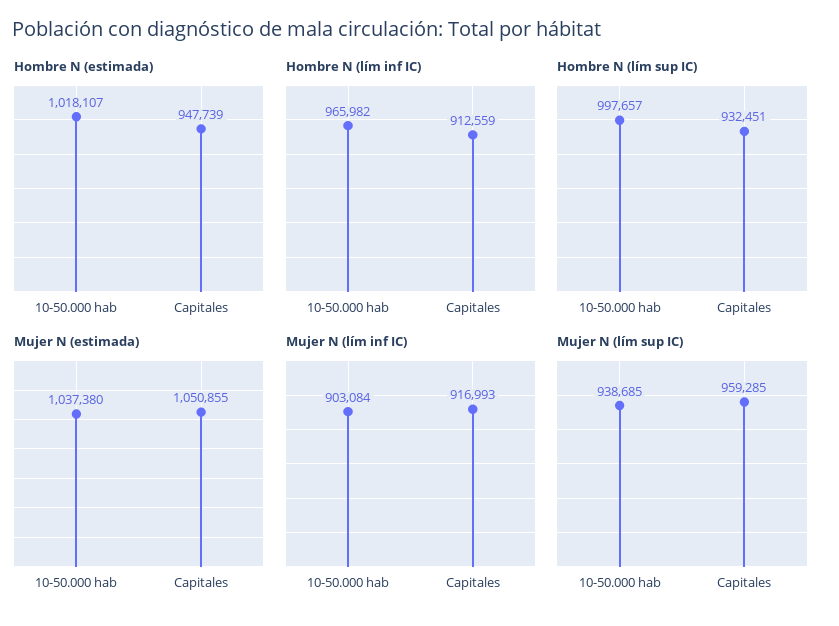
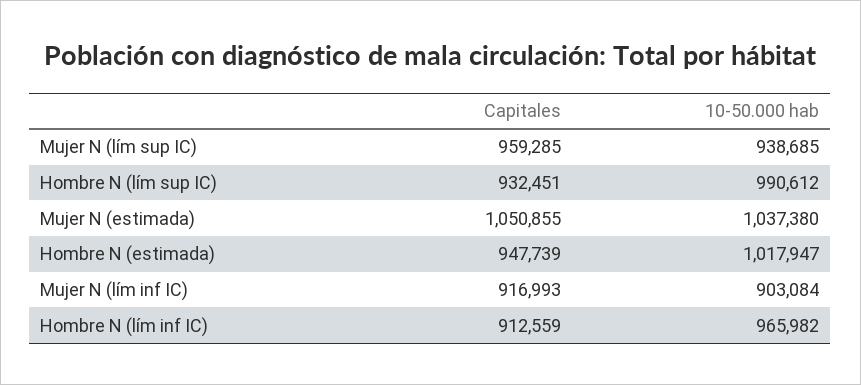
  {
    "Hombre N (estimada)": {
-     "10-50.000 hab": 1018107,
+     "10-50.000 hab": 1017947,
      "Capitales": 947739
    },
    "Hombre N (lím inf IC)": {
      "10-50.000 hab": 965982,
      "Capitales": 912559
    },
    "Hombre N (lím sup IC)": {
-     "10-50.000 hab": 997657,
+     "10-50.000 hab": 990612,
      "Capitales": 932451
    },
    "Mujer N (estimada)": {
      "10-50.000 hab": 1037380,
      "Capitales": 1050855
    },
    "Mujer N (lím inf IC)": {
      "10-50.000 hab": 903084,
      "Capitales": 916993
    },
    "Mujer N (lím sup IC)": {
      "10-50.000 hab": 938685,
      "Capitales": 959285
    }
  }

